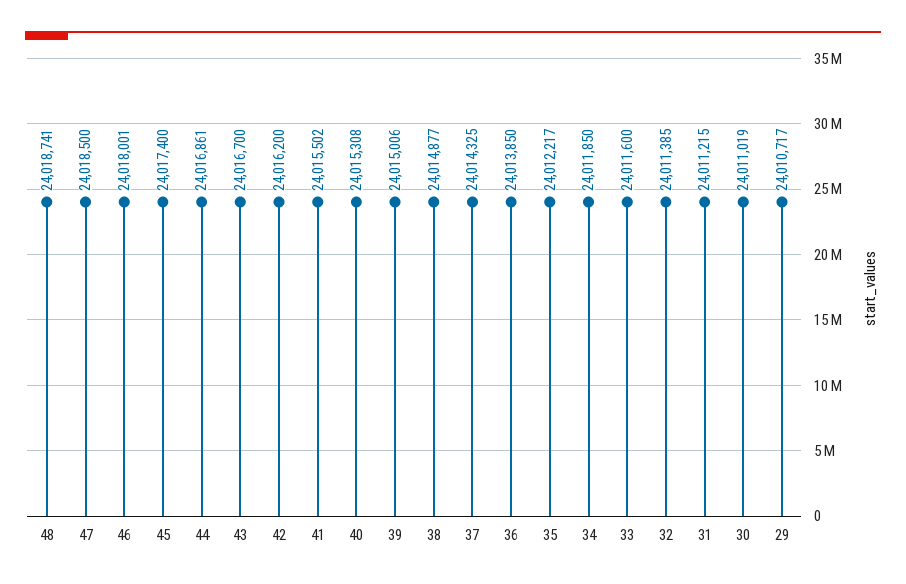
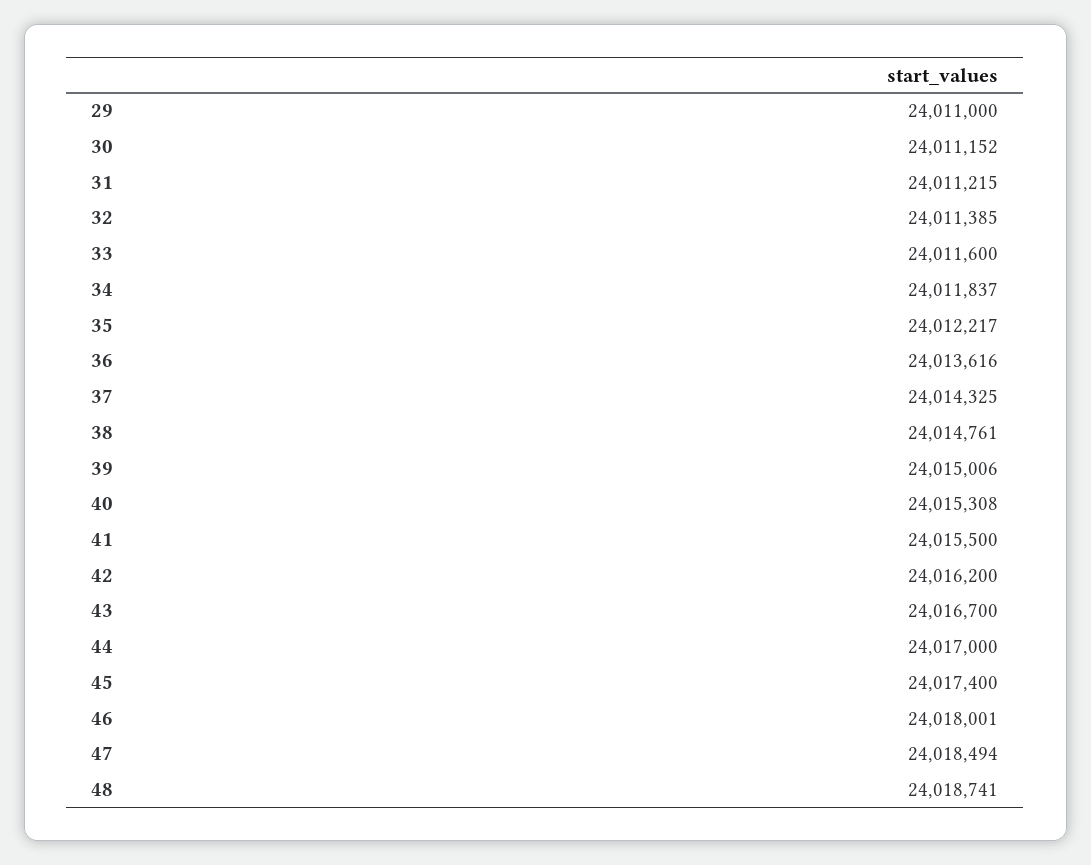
  {
    "48": 24018741,
-   "47": 24018500,
+   "47": 24018494,
    "46": 24018001,
    "45": 24017400,
-   "44": 24016861,
+   "44": 24017000,
    "43": 24016700,
    "42": 24016200,
-   "41": 24015502,
+   "41": 24015500,
    "40": 24015308,
    "39": 24015006,
-   "38": 24014877,
+   "38": 24014761,
    "37": 24014325,
-   "36": 24013850,
+   "36": 24013616,
    "35": 24012217,
-   "34": 24011850,
+   "34": 24011837,
    "33": 24011600,
    "32": 24011385,
    "31": 24011215,
-   "30": 24011019,
+   "30": 24011152,
-   "29": 24010717
+   "29": 24011000
  }

